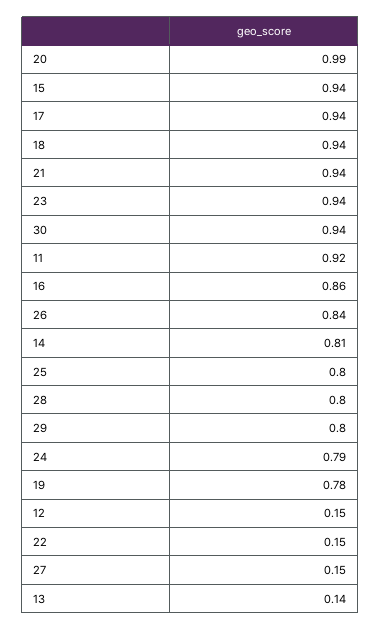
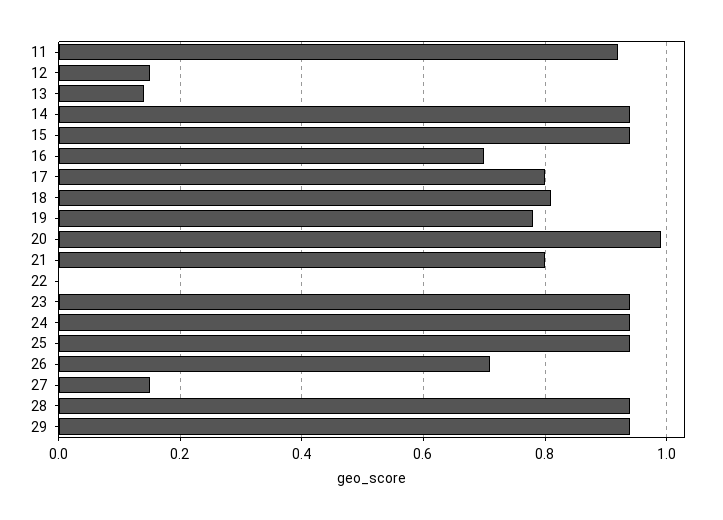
  {
    "20": 0.99,
    "15": 0.94,
-   "17": 0.94,
+   "17": 0.8,
-   "18": 0.94,
+   "18": 0.8,
-   "21": 0.94,
+   "21": 0.8,
    "23": 0.94,
-   "30": 0.94,
    "11": 0.92,
-   "16": 0.86,
+   "16": 0.7,
-   "26": 0.84,
+   "26": 0.7,
-   "14": 0.81,
+   "14": 0.95,
-   "25": 0.8,
+   "25": 0.95,
-   "28": 0.8,
+   "28": 0.95,
-   "29": 0.8,
+   "29": 0.95,
-   "24": 0.79,
+   "24": 0.95,
    "19": 0.78,
    "12": 0.15,
-   "22": 0.15,
+   "22": 0,
    "27": 0.15,
    "13": 0.14
  }

